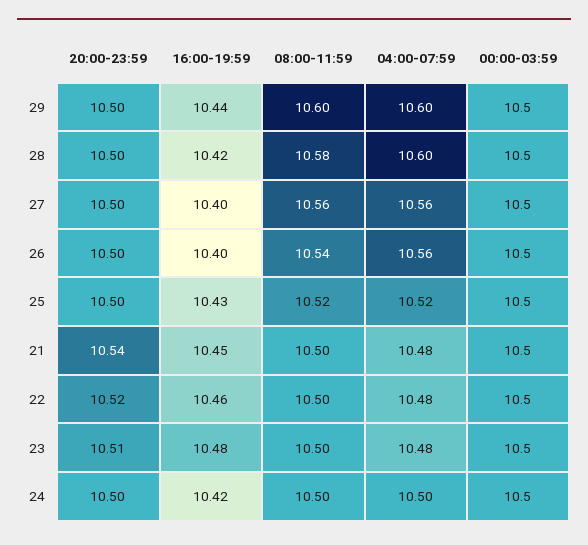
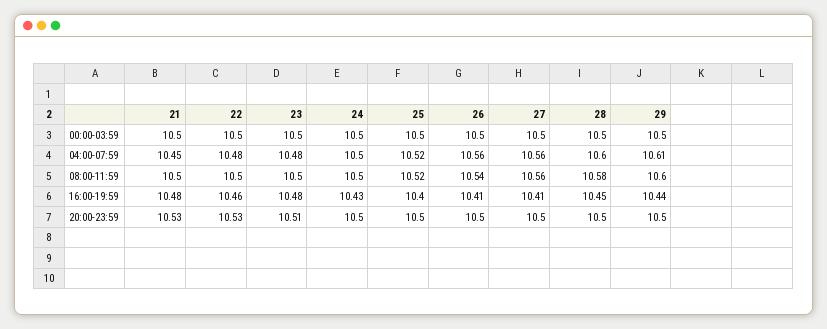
  {
    "20:00-23:59": {
      "29": 10.5,
      "28": 10.5,
      "27": 10.5,
      "26": 10.5,
      "25": 10.5,
-     "21": 10.54,
+     "21": 10.53,
-     "22": 10.52,
+     "22": 10.53,
      "23": 10.51,
      "24": 10.5
    },
    "16:00-19:59": {
      "29": 10.44,
-     "28": 10.42,
+     "28": 10.45,
-     "27": 10.4,
+     "27": 10.41,
-     "26": 10.4,
+     "26": 10.41,
-     "25": 10.43,
+     "25": 10.4,
-     "21": 10.45,
+     "21": 10.48,
      "22": 10.46,
      "23": 10.48,
-     "24": 10.42
+     "24": 10.43
    },
    "08:00-11:59": {
      "29": 10.6,
      "28": 10.58,
      "27": 10.56,
      "26": 10.54,
      "25": 10.52,
      "21": 10.5,
      "22": 10.5,
      "23": 10.5,
      "24": 10.5
    },
    "04:00-07:59": {
-     "29": 10.6,
+     "29": 10.61,
      "28": 10.6,
      "27": 10.56,
      "26": 10.56,
      "25": 10.52,
-     "21": 10.48,
+     "21": 10.45,
      "22": 10.48,
      "23": 10.48,
      "24": 10.5
    },
    "00:00-03:59": {
      "29": 10.5,
      "28": 10.5,
      "27": 10.5,
      "26": 10.5,
      "25": 10.5,
      "21": 10.5,
      "22": 10.5,
      "23": 10.5,
      "24": 10.5
    }
  }

